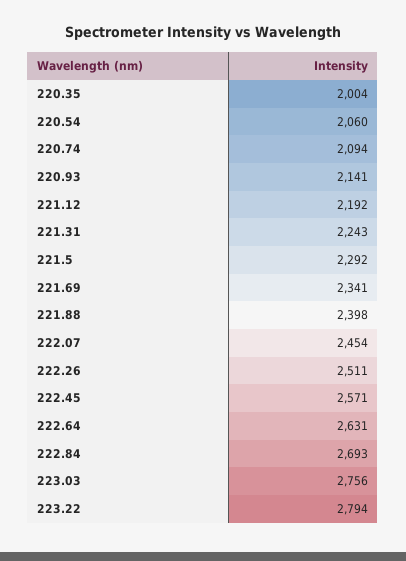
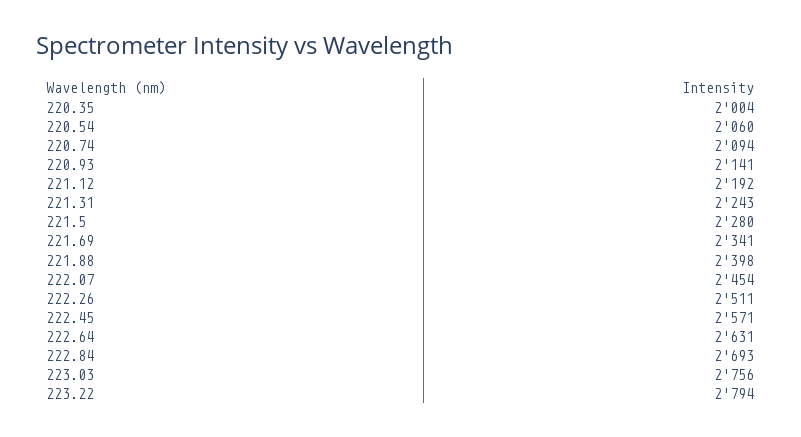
  {
    "220.35": 2004,
    "220.54": 2060,
    "220.74": 2094,
    "220.93": 2141,
    "221.12": 2192,
    "221.31": 2243,
-   "221.5": 2292,
+   "221.5": 2280,
    "221.69": 2341,
    "221.88": 2398,
    "222.07": 2454,
    "222.26": 2511,
    "222.45": 2571,
    "222.64": 2631,
    "222.84": 2693,
    "223.03": 2756,
    "223.22": 2794
  }

